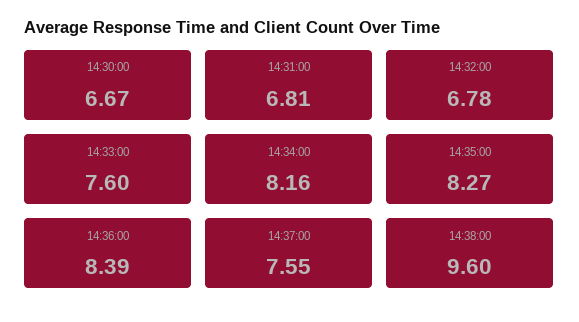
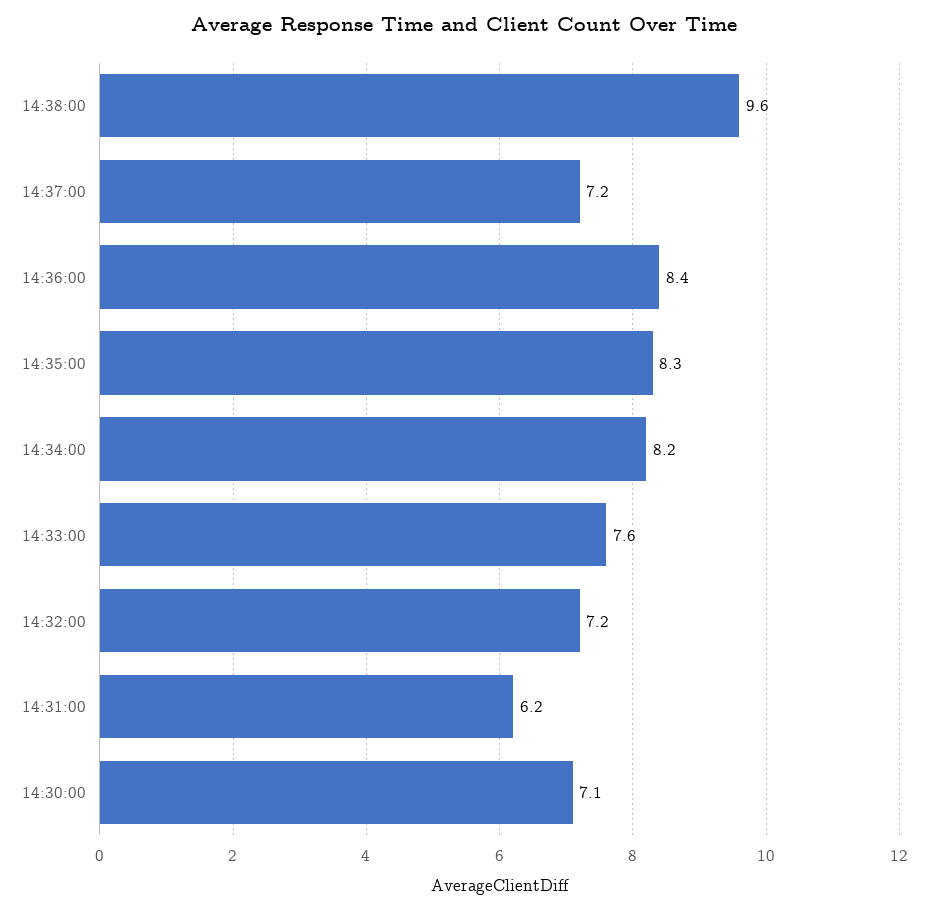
  {
-   "14:30:00": 6.67,
+   "14:30:00": 7.1,
-   "14:31:00": 6.81,
+   "14:31:00": 6.2,
-   "14:32:00": 6.78,
+   "14:32:00": 7.2,
    "14:33:00": 7.6,
    "14:34:00": 8.16,
    "14:35:00": 8.27,
    "14:36:00": 8.39,
-   "14:37:00": 7.55,
+   "14:37:00": 7.2,
    "14:38:00": 9.6
  }

